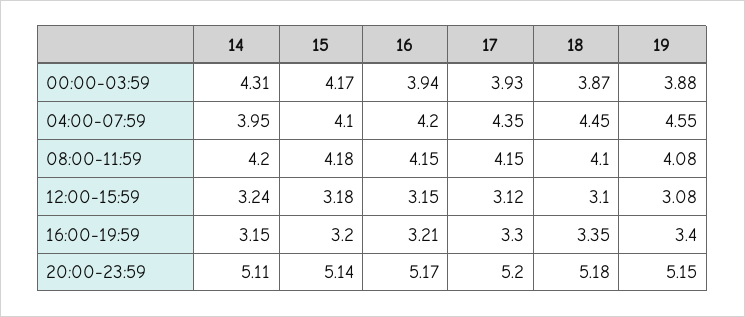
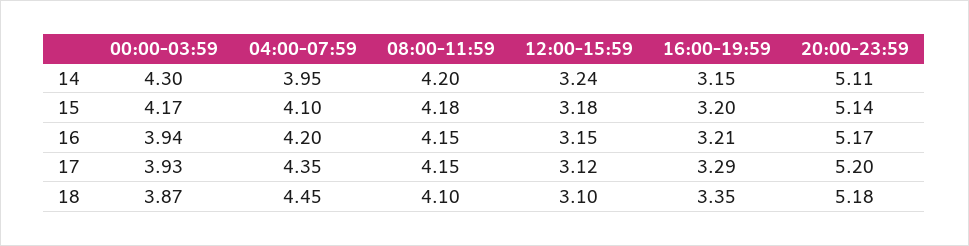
  {
    "14": {
-     "00:00-03:59": 4.31,
+     "00:00-03:59": 4.3,
      "04:00-07:59": 3.95,
      "08:00-11:59": 4.2,
      "12:00-15:59": 3.24,
      "16:00-19:59": 3.15,
      "20:00-23:59": 5.11
    },
    "15": {
      "00:00-03:59": 4.17,
      "04:00-07:59": 4.1,
      "08:00-11:59": 4.18,
      "12:00-15:59": 3.18,
      "16:00-19:59": 3.2,
      "20:00-23:59": 5.14
    },
    "16": {
      "00:00-03:59": 3.94,
      "04:00-07:59": 4.2,
      "08:00-11:59": 4.15,
      "12:00-15:59": 3.15,
      "16:00-19:59": 3.21,
      "20:00-23:59": 5.17
    },
    "17": {
      "00:00-03:59": 3.93,
      "04:00-07:59": 4.35,
      "08:00-11:59": 4.15,
      "12:00-15:59": 3.12,
-     "16:00-19:59": 3.3,
+     "16:00-19:59": 3.29,
      "20:00-23:59": 5.2
    },
    "18": {
      "00:00-03:59": 3.87,
      "04:00-07:59": 4.45,
      "08:00-11:59": 4.1,
      "12:00-15:59": 3.1,
      "16:00-19:59": 3.35,
      "20:00-23:59": 5.18
-   },
+   }
-   "19": {
-     "00:00-03:59": 3.88,
-     "04:00-07:59": 4.55,
-     "08:00-11:59": 4.08,
-     "12:00-15:59": 3.08,
-     "16:00-19:59": 3.4,
-     "20:00-23:59": 5.15
-   }
  }

